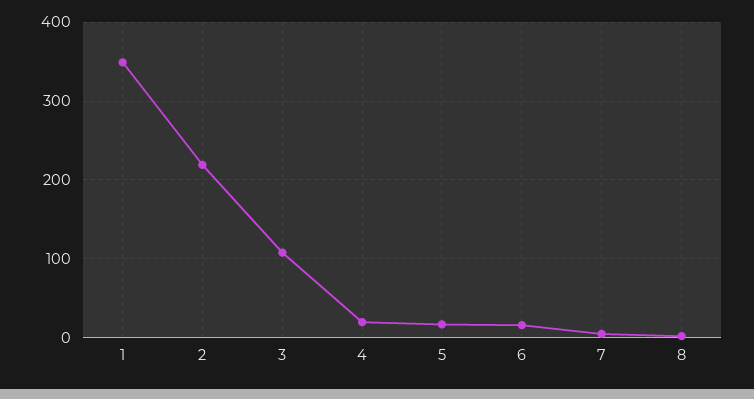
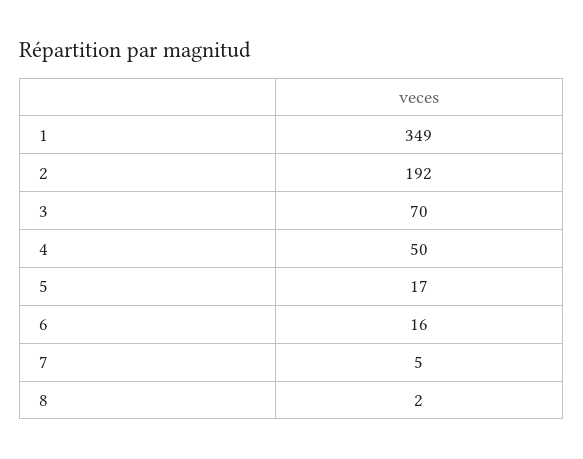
  {
    "1": 349,
-   "2": 220,
+   "2": 192,
-   "3": 110,
+   "3": 70,
-   "4": 20,
+   "4": 50,
    "5": 17,
    "6": 16,
    "7": 5,
    "8": 2
  }

